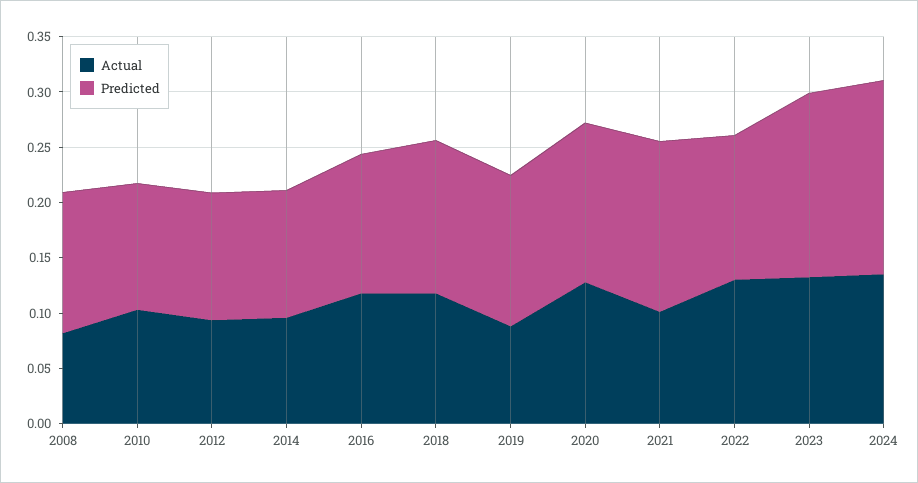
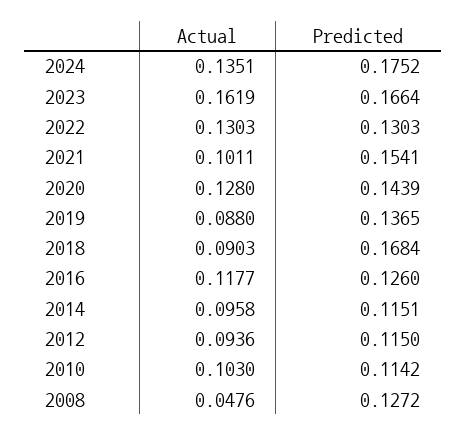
  {
    "Actual": {
-     "2008": 0.08,
+     "2008": 0.0476,
      "2010": 0.103,
      "2012": 0.0936,
      "2014": 0.0958,
      "2016": 0.1177,
-     "2018": 0.12,
+     "2018": 0.0903,
      "2019": 0.088,
      "2020": 0.128,
      "2021": 0.1011,
      "2022": 0.1303,
-     "2023": 0.13,
+     "2023": 0.1619,
      "2024": 0.1351
    },
    "Predicted": {
      "2008": 0.1272,
      "2010": 0.1142,
      "2012": 0.115,
      "2014": 0.1151,
      "2016": 0.126,
-     "2018": 0.14,
+     "2018": 0.1684,
      "2019": 0.1365,
      "2020": 0.1439,
      "2021": 0.1541,
      "2022": 0.1303,
      "2023": 0.1664,
      "2024": 0.1752
    }
  }

